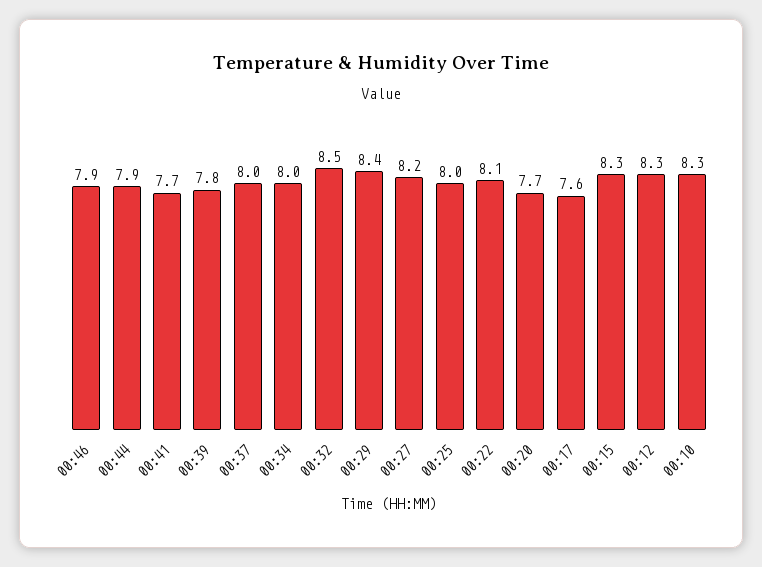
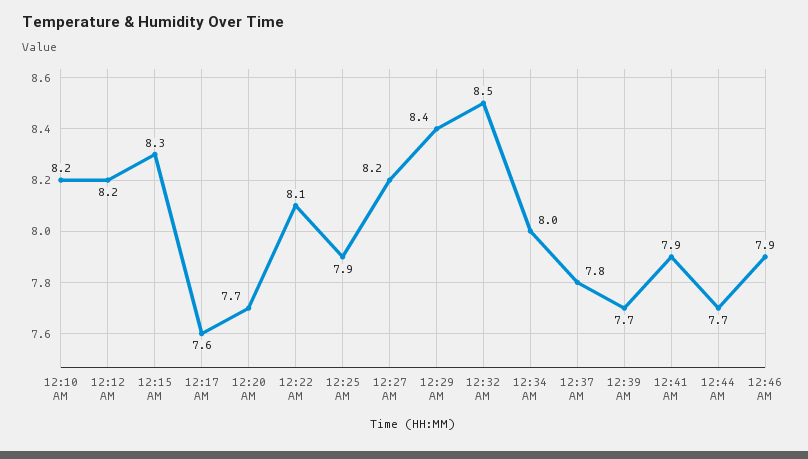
  {
    "00:46": 7.9,
-   "00:44": 7.9,
+   "00:44": 7.7,
-   "00:41": 7.7,
+   "00:41": 7.9,
-   "00:39": 7.8,
+   "00:39": 7.7,
-   "00:37": 8,
+   "00:37": 7.8,
    "00:34": 8,
    "00:32": 8.5,
    "00:29": 8.4,
    "00:27": 8.2,
-   "00:25": 8,
+   "00:25": 7.9,
    "00:22": 8.1,
    "00:20": 7.7,
    "00:17": 7.6,
    "00:15": 8.3,
-   "00:12": 8.3,
+   "00:12": 8.2,
-   "00:10": 8.3
+   "00:10": 8.2
  }

